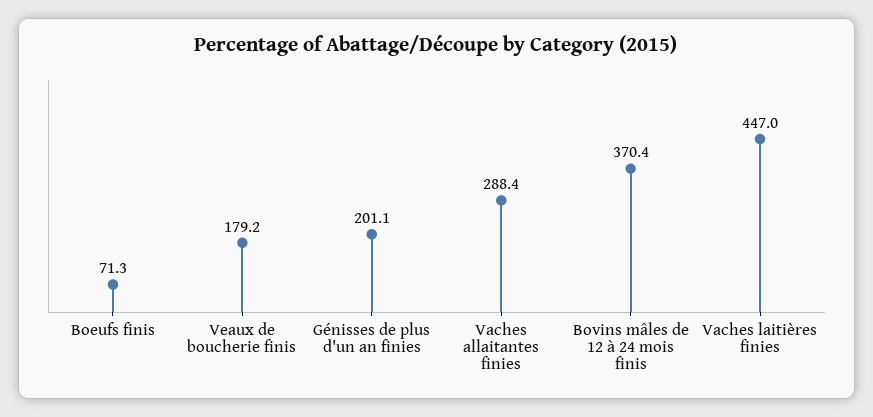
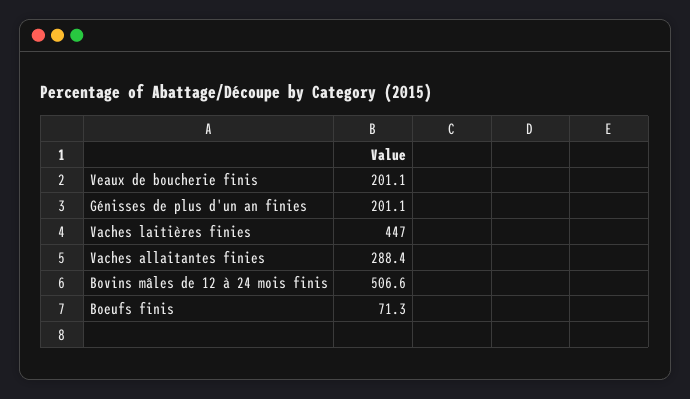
  {
    "Boeufs finis": 71.3,
-   "Veaux de boucherie finis": 179.2,
+   "Veaux de boucherie finis": 201.1,
    "Génisses de plus d'un an finies": 201.1,
    "Vaches allaitantes finies": 288.4,
-   "Bovins mâles de 12 à 24 mois finis": 370.4,
+   "Bovins mâles de 12 à 24 mois finis": 506.6,
    "Vaches laitières finies": 447
  }

